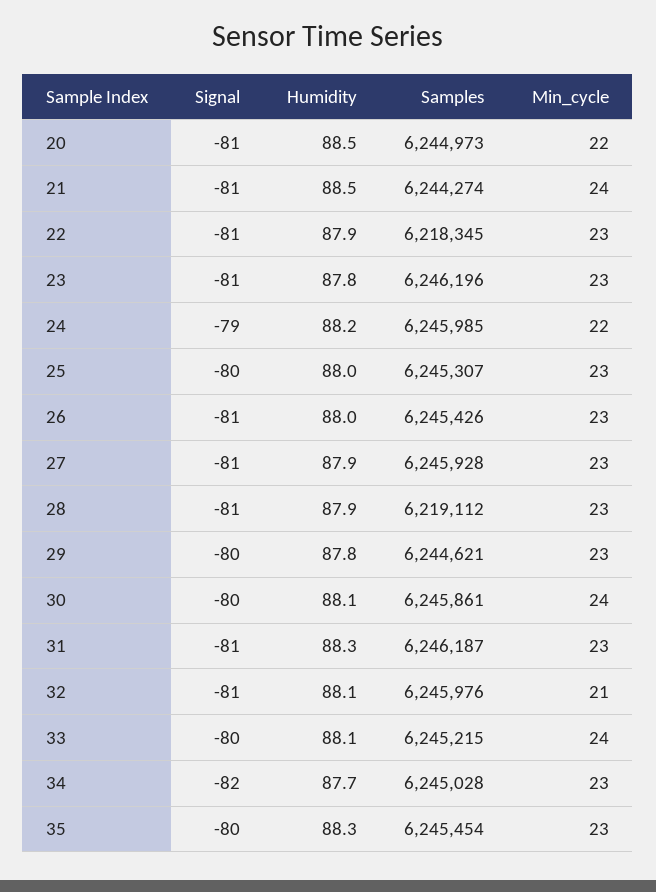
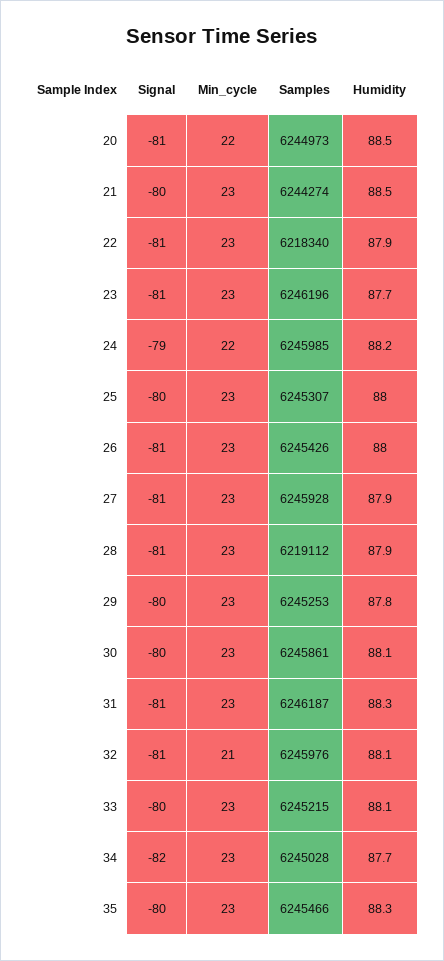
  {
    "Signal": {
      "20": -81,
-     "21": -81,
+     "21": -80,
      "22": -81,
      "23": -81,
      "24": -79,
      "25": -80,
      "26": -81,
      "27": -81,
      "28": -81,
      "29": -80,
      "30": -80,
      "31": -81,
      "32": -81,
      "33": -80,
      "34": -82,
      "35": -80
    },
    "Humidity": {
      "20": 88.5,
      "21": 88.5,
      "22": 87.9,
-     "23": 87.8,
+     "23": 87.7,
      "24": 88.2,
      "25": 88,
      "26": 88,
      "27": 87.9,
      "28": 87.9,
      "29": 87.8,
      "30": 88.1,
      "31": 88.3,
      "32": 88.1,
      "33": 88.1,
      "34": 87.7,
      "35": 88.3
    },
    "Samples": {
      "20": 6244973,
      "21": 6244274,
-     "22": 6218345,
+     "22": 6218340,
      "23": 6246196,
      "24": 6245985,
      "25": 6245307,
      "26": 6245426,
      "27": 6245928,
      "28": 6219112,
-     "29": 6244621,
+     "29": 6245253,
      "30": 6245861,
      "31": 6246187,
      "32": 6245976,
      "33": 6245215,
      "34": 6245028,
-     "35": 6245454
+     "35": 6245466
    },
    "Min_cycle": {
      "20": 22,
-     "21": 24,
+     "21": 23,
      "22": 23,
      "23": 23,
      "24": 22,
      "25": 23,
      "26": 23,
      "27": 23,
      "28": 23,
      "29": 23,
-     "30": 24,
+     "30": 23,
      "31": 23,
      "32": 21,
-     "33": 24,
+     "33": 23,
      "34": 23,
      "35": 23
    }
  }

